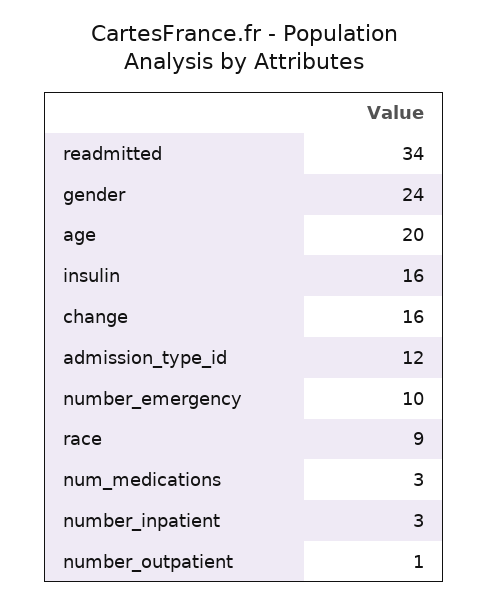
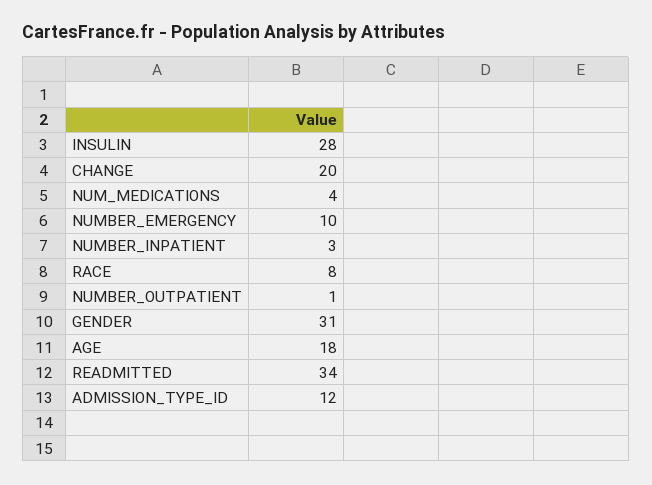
  {
    "readmitted": 34,
-   "gender": 24,
+   "gender": 31,
-   "age": 20,
+   "age": 18,
-   "insulin": 16,
+   "insulin": 28,
-   "change": 16,
+   "change": 20,
    "admission_type_id": 12,
    "number_emergency": 10,
-   "race": 9,
+   "race": 8,
-   "num_medications": 3,
+   "num_medications": 4,
    "number_inpatient": 3,
    "number_outpatient": 1
  }

